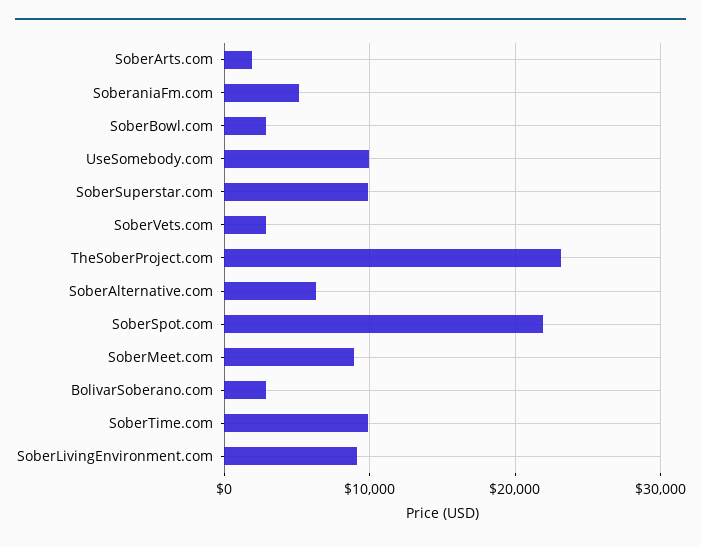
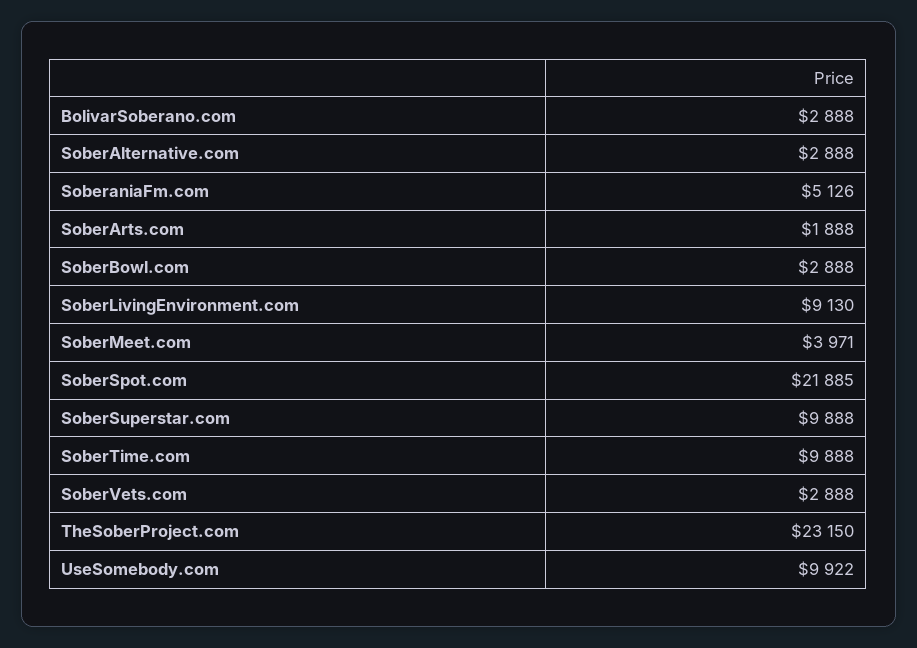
  {
    "SoberArts.com": 1888,
    "SoberaniaFm.com": 5126,
    "SoberBowl.com": 2888,
    "UseSomebody.com": 9922,
    "SoberSuperstar.com": 9888,
    "SoberVets.com": 2888,
    "TheSoberProject.com": 23150,
-   "SoberAlternative.com": 6000,
+   "SoberAlternative.com": 2888,
    "SoberSpot.com": 21885,
-   "SoberMeet.com": 9000,
+   "SoberMeet.com": 3971,
    "BolivarSoberano.com": 2888,
    "SoberTime.com": 9888,
    "SoberLivingEnvironment.com": 9130
  }

